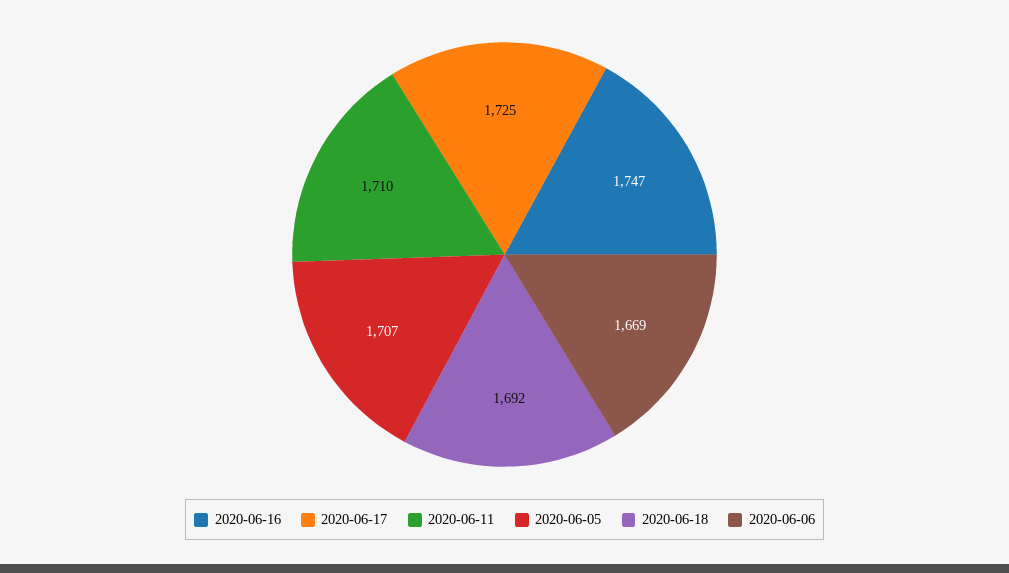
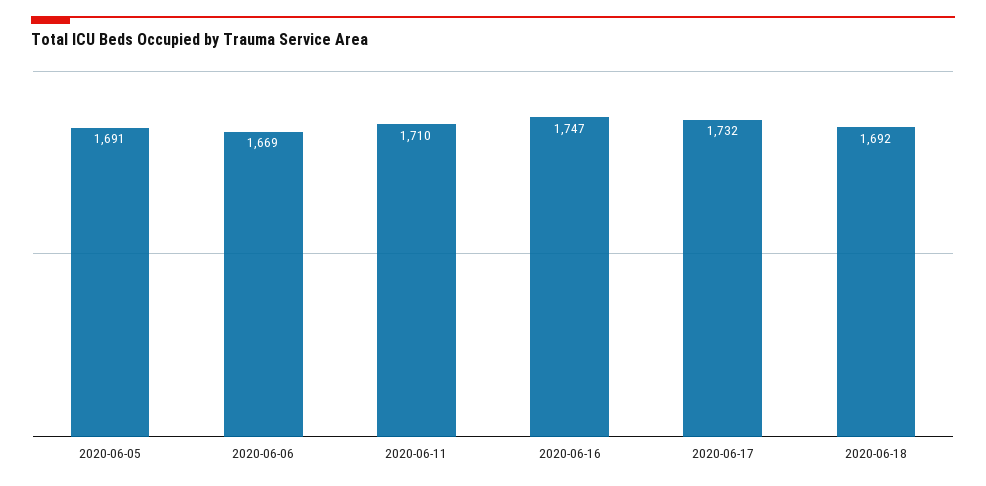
  {
    "2020-06-16": 1747,
-   "2020-06-17": 1725,
+   "2020-06-17": 1732,
    "2020-06-11": 1710,
-   "2020-06-05": 1707,
+   "2020-06-05": 1691,
    "2020-06-18": 1692,
    "2020-06-06": 1669
  }

